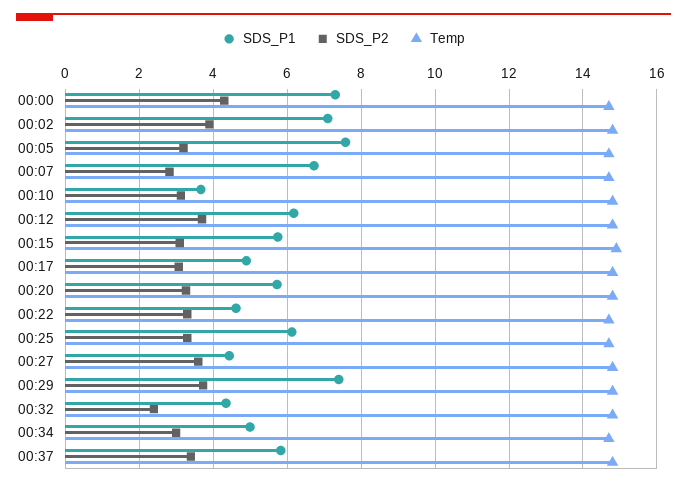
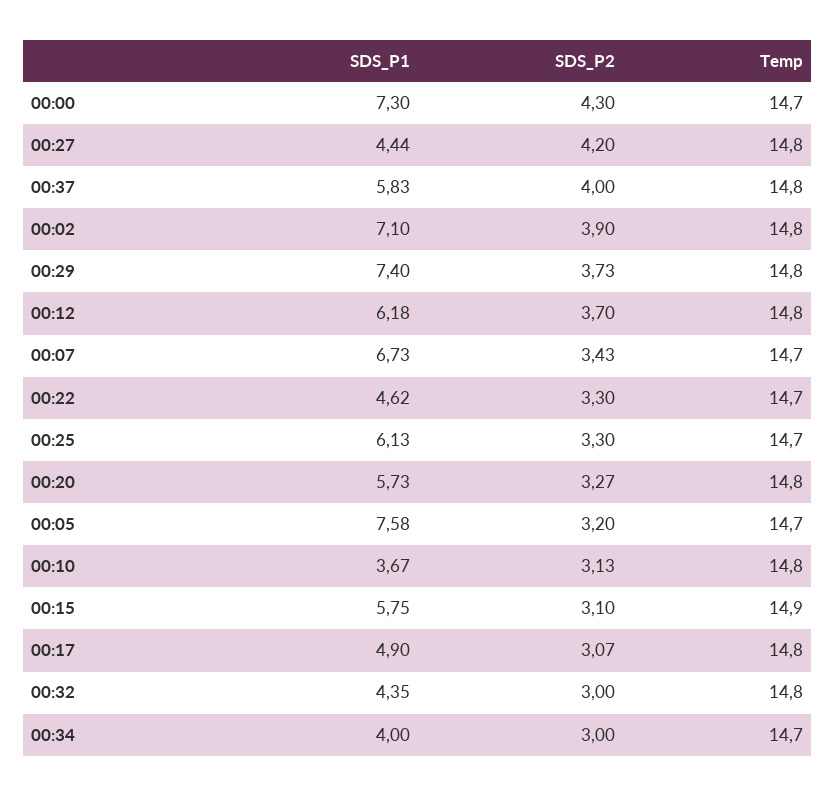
  {
    "SDS_P1": {
      "00:00": 7.3,
      "00:02": 7.1,
      "00:05": 7.58,
      "00:07": 6.73,
      "00:10": 3.67,
      "00:12": 6.18,
      "00:15": 5.75,
      "00:17": 4.9,
      "00:20": 5.73,
      "00:22": 4.62,
      "00:25": 6.13,
      "00:27": 4.44,
      "00:29": 7.4,
      "00:32": 4.35,
-     "00:34": 5,
+     "00:34": 4,
      "00:37": 5.83
    },
    "SDS_P2": {
      "00:00": 4.3,
      "00:02": 3.9,
      "00:05": 3.2,
-     "00:07": 2.8,
+     "00:07": 3.43,
      "00:10": 3.13,
      "00:12": 3.7,
      "00:15": 3.1,
      "00:17": 3.07,
      "00:20": 3.27,
      "00:22": 3.3,
      "00:25": 3.3,
-     "00:27": 3.6,
+     "00:27": 4.2,
      "00:29": 3.73,
-     "00:32": 2.4,
+     "00:32": 3,
      "00:34": 3,
-     "00:37": 3.4
+     "00:37": 4
    },
    "Temp": {
      "00:00": 14.7,
      "00:02": 14.8,
      "00:05": 14.7,
      "00:07": 14.7,
      "00:10": 14.8,
      "00:12": 14.8,
      "00:15": 14.9,
      "00:17": 14.8,
      "00:20": 14.8,
      "00:22": 14.7,
      "00:25": 14.7,
      "00:27": 14.8,
      "00:29": 14.8,
      "00:32": 14.8,
      "00:34": 14.7,
      "00:37": 14.8
    }
  }

